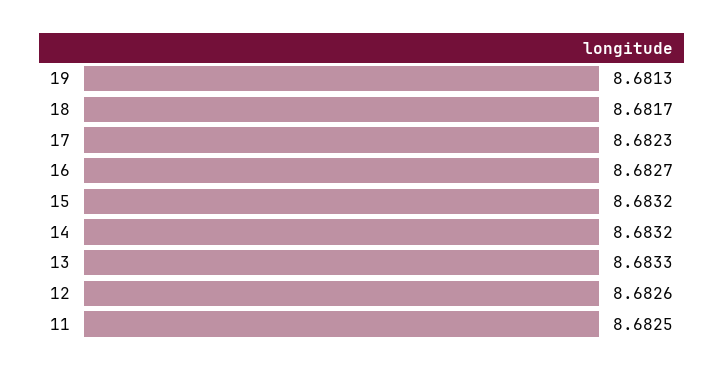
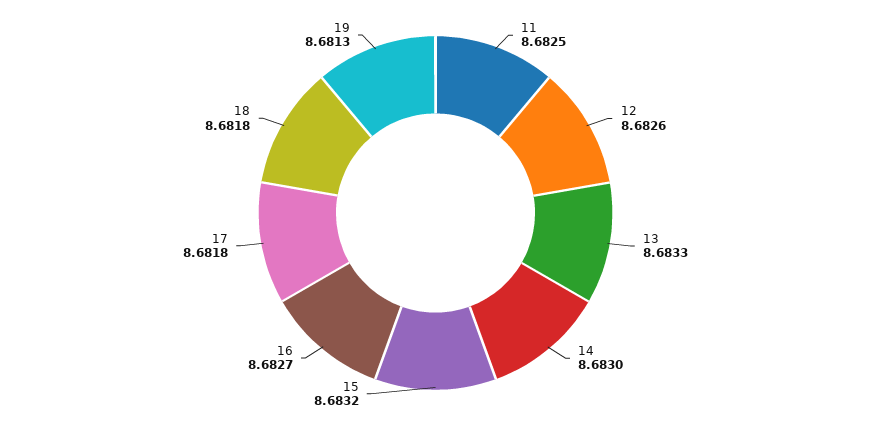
  {
    "19": 8.6813,
-   "18": 8.6817,
+   "18": 8.6818,
-   "17": 8.6823,
+   "17": 8.6818,
    "16": 8.6827,
    "15": 8.6832,
-   "14": 8.6832,
+   "14": 8.683,
    "13": 8.6833,
    "12": 8.6826,
    "11": 8.6825
  }

